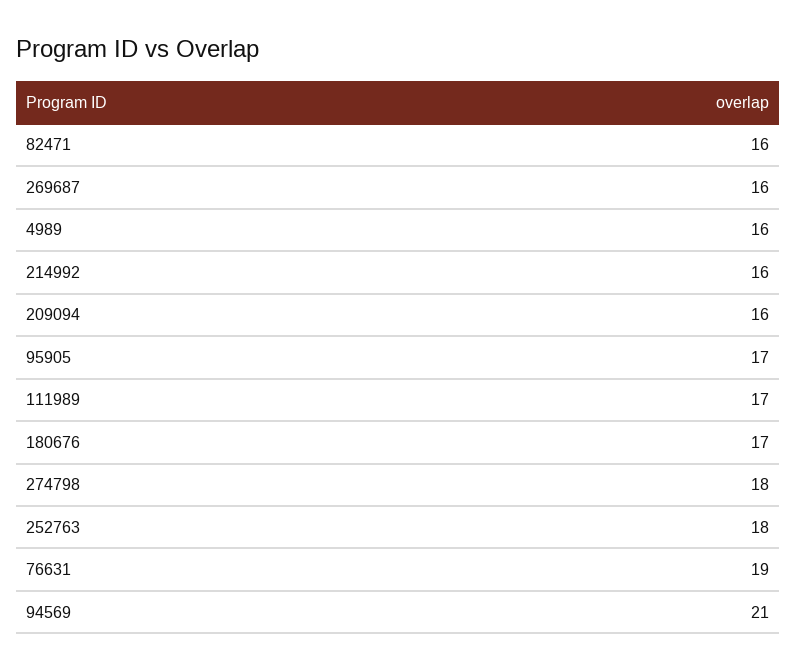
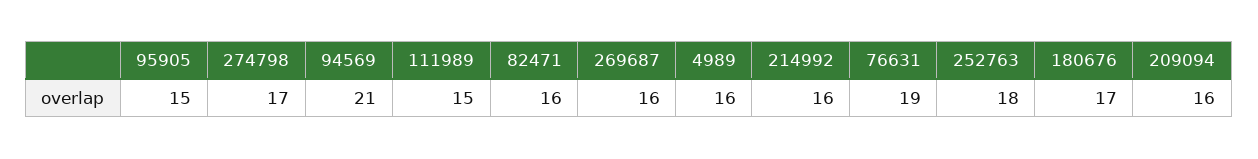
  {
    "82471": 16,
    "269687": 16,
    "4989": 16,
    "214992": 16,
    "209094": 16,
-   "95905": 17,
+   "95905": 15,
-   "111989": 17,
+   "111989": 15,
    "180676": 17,
-   "274798": 18,
+   "274798": 17,
    "252763": 18,
    "76631": 19,
    "94569": 21
  }

